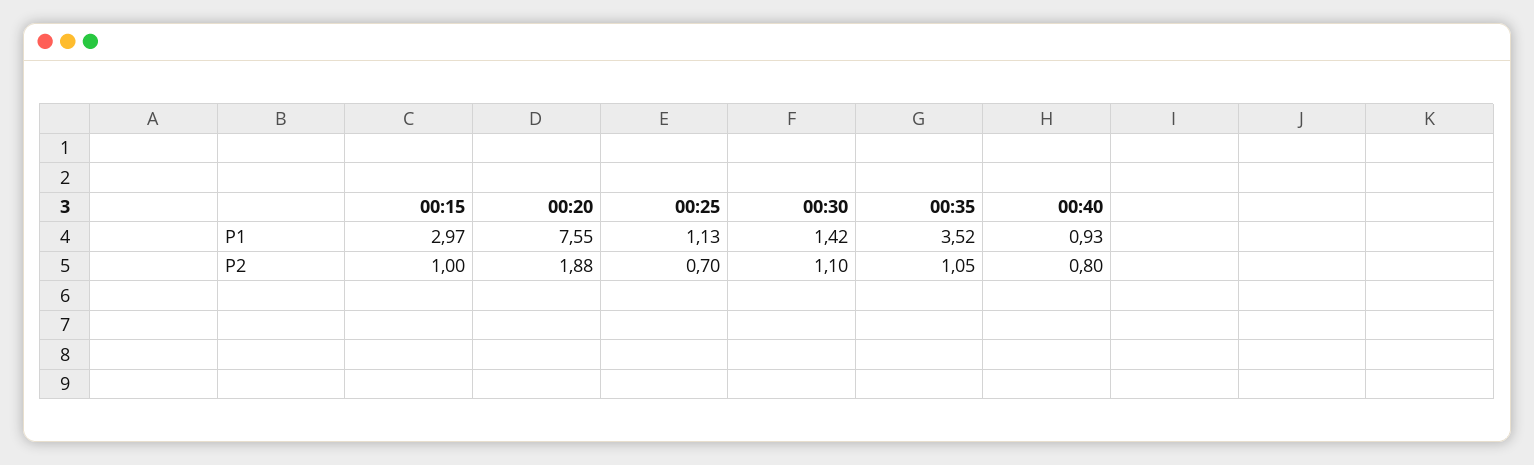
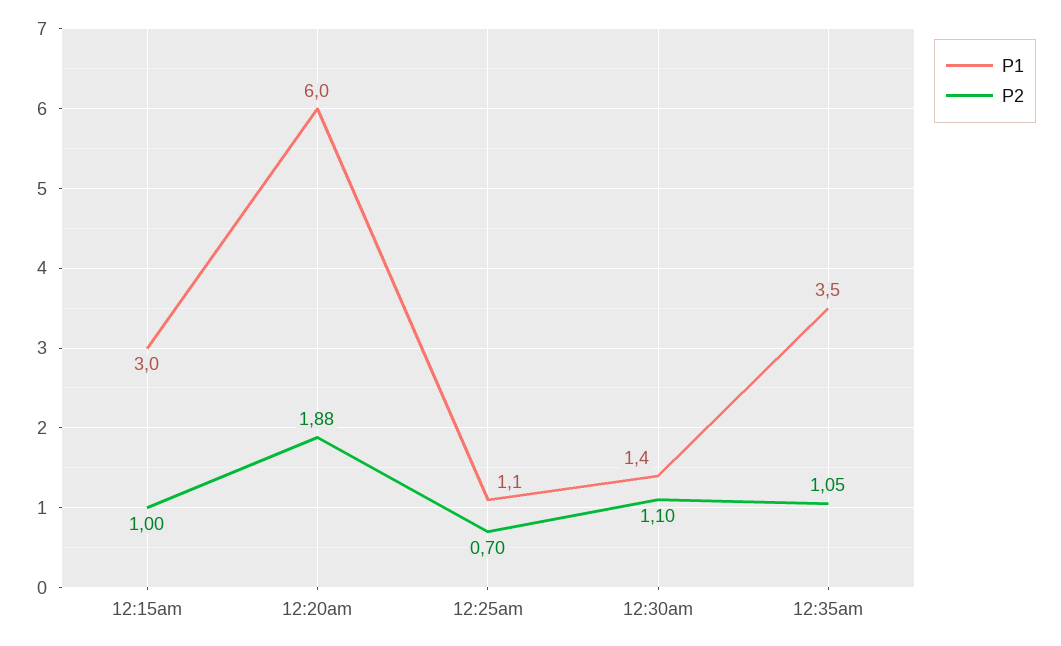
  {
    "P1": {
      "00:15": 2.97,
-     "00:20": 7.55,
+     "00:20": 6,
      "00:25": 1.13,
      "00:30": 1.42,
-     "00:35": 3.52,
+     "00:35": 3.52
-     "00:40": 0.93
    },
    "P2": {
      "00:15": 1,
      "00:20": 1.88,
      "00:25": 0.7,
      "00:30": 1.1,
-     "00:35": 1.05,
+     "00:35": 1.05
-     "00:40": 0.8
    }
  }

